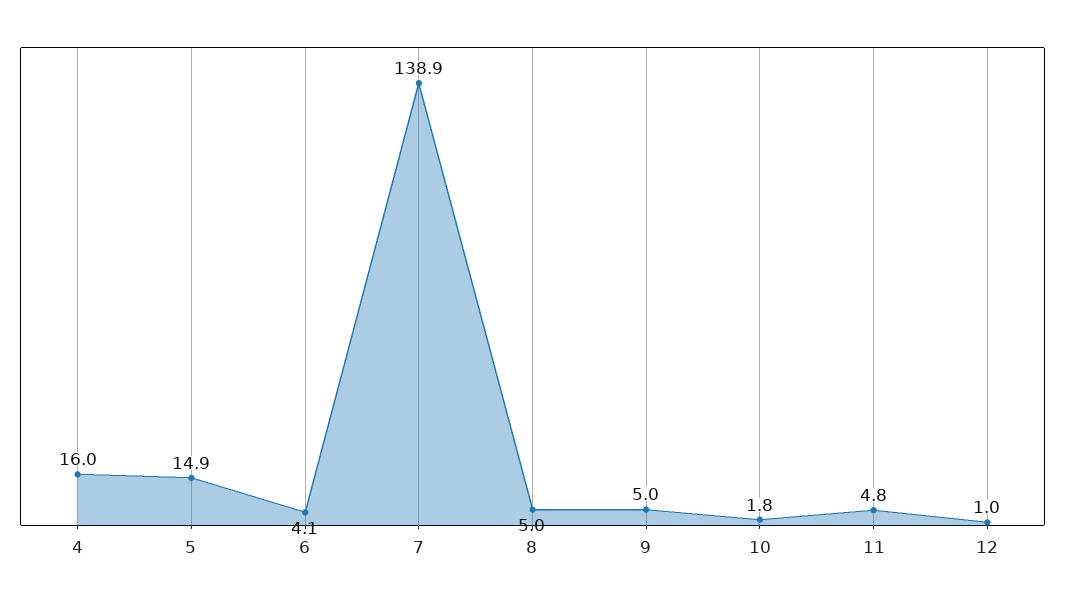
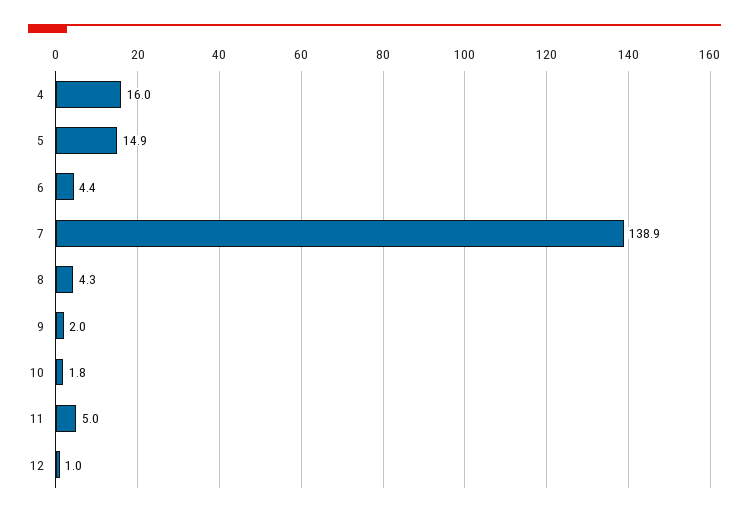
  {
    "4": 16,
    "5": 14.9,
-   "6": 4.1,
+   "6": 4.4,
    "7": 138.9,
-   "8": 5,
+   "8": 4.3,
-   "9": 5,
+   "9": 2,
    "10": 1.8,
-   "11": 4.8,
+   "11": 5,
    "12": 1
  }

